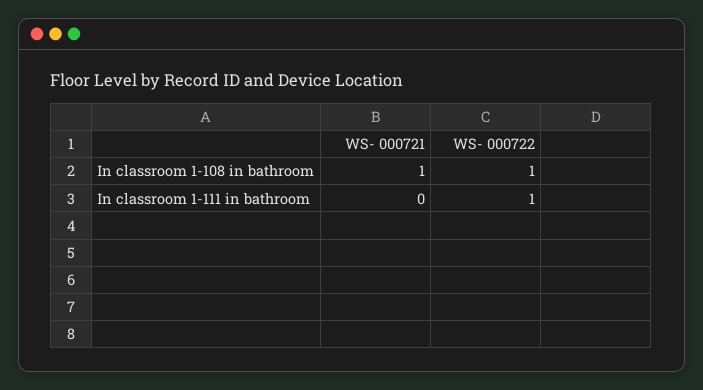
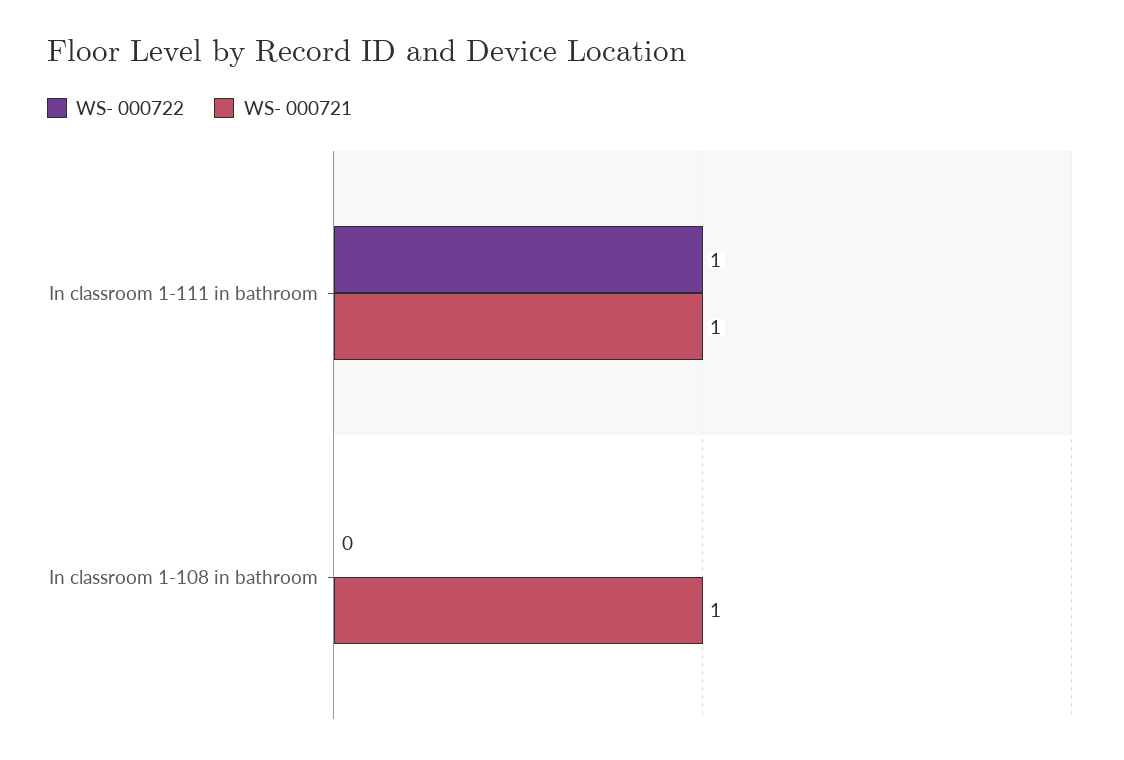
  {
    "WS- 000721": {
      "In classroom 1-108 in bathroom": 1,
-     "In classroom 1-111 in bathroom": 0
+     "In classroom 1-111 in bathroom": 1
    },
    "WS- 000722": {
-     "In classroom 1-108 in bathroom": 1,
+     "In classroom 1-108 in bathroom": 0,
      "In classroom 1-111 in bathroom": 1
    }
  }

